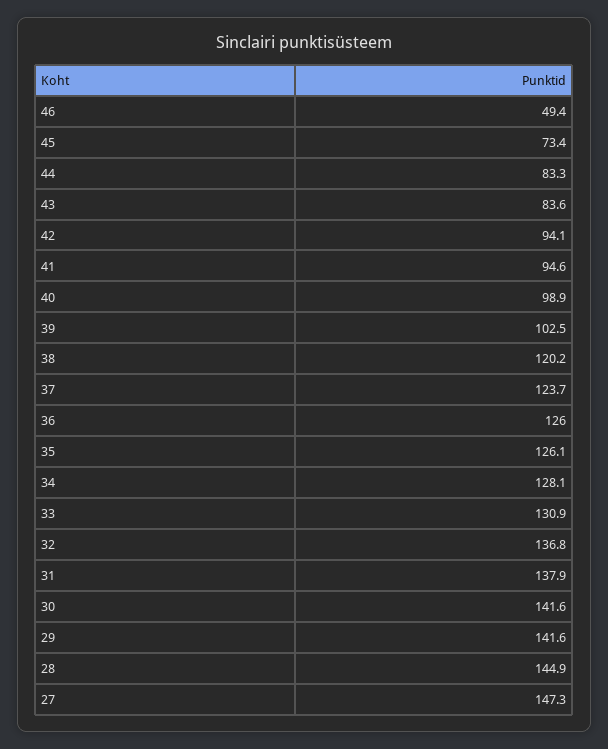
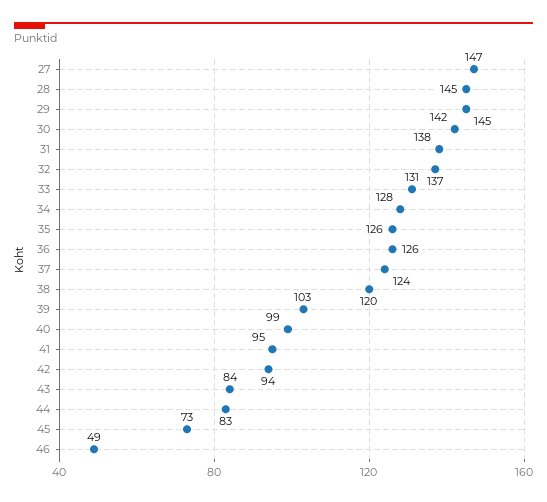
  {
    "46": 49.4,
    "45": 73.4,
    "44": 83.3,
    "43": 83.6,
    "42": 94.1,
    "41": 94.6,
    "40": 98.9,
    "39": 102.5,
    "38": 120.2,
    "37": 123.7,
    "36": 126,
    "35": 126.1,
    "34": 128.1,
    "33": 130.9,
    "32": 136.8,
    "31": 137.9,
    "30": 141.6,
-   "29": 141.6,
+   "29": 145,
    "28": 144.9,
    "27": 147.3
  }

